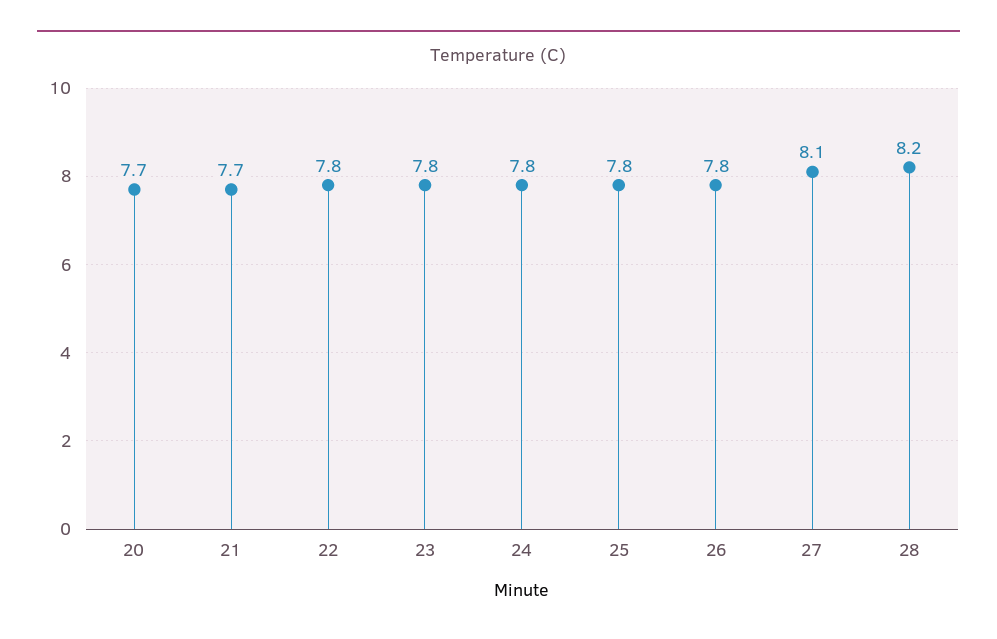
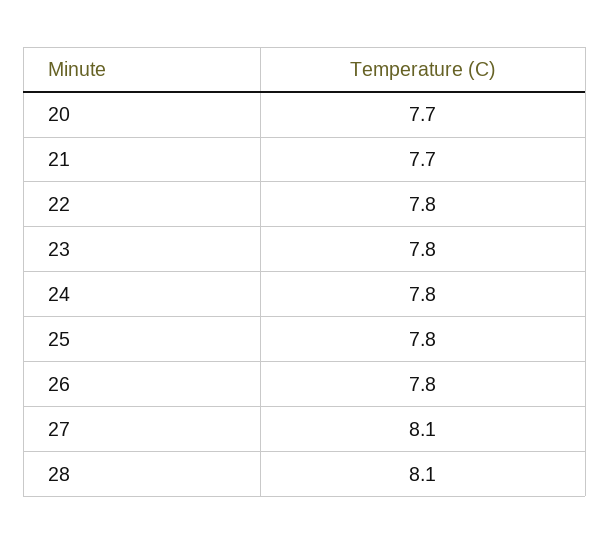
  {
    "20": 7.7,
    "21": 7.7,
    "22": 7.8,
    "23": 7.8,
    "24": 7.8,
    "25": 7.8,
    "26": 7.8,
    "27": 8.1,
-   "28": 8.2
+   "28": 8.1
  }

